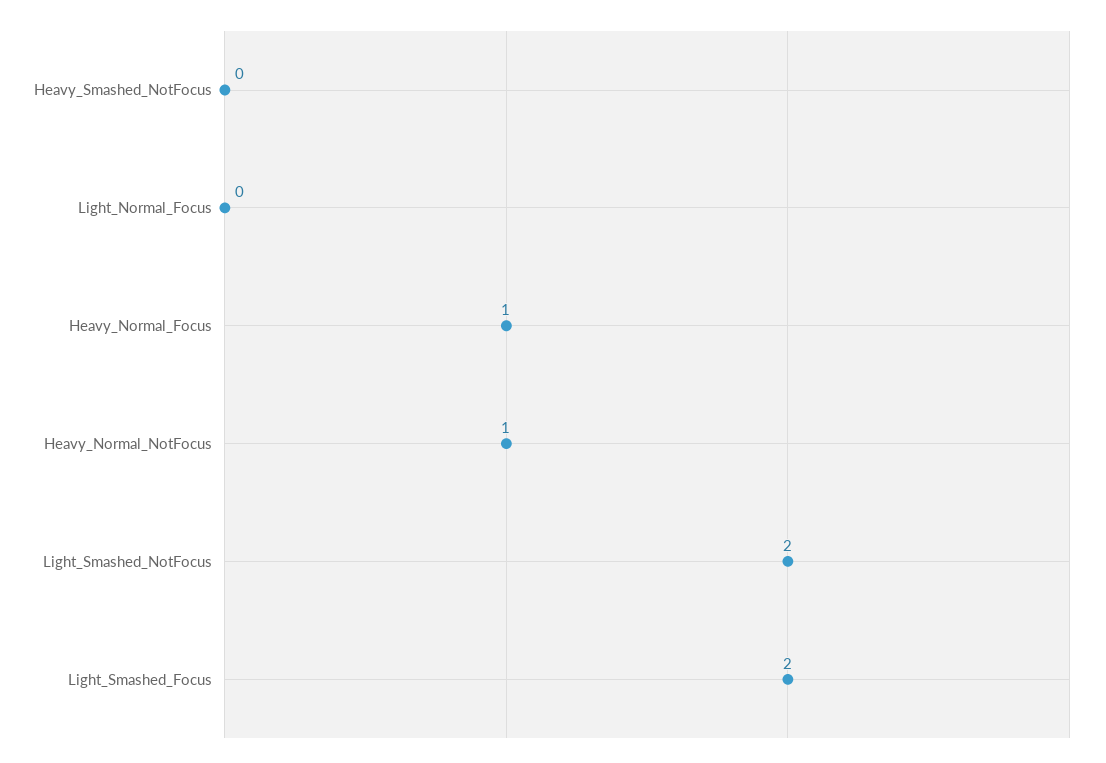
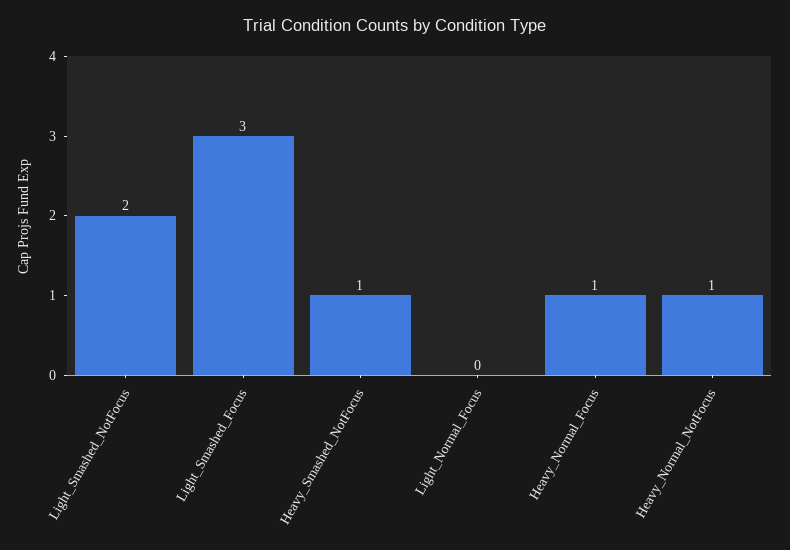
  {
-   "Heavy_Smashed_NotFocus": 0,
+   "Heavy_Smashed_NotFocus": 1,
    "Light_Normal_Focus": 0,
    "Heavy_Normal_Focus": 1,
    "Heavy_Normal_NotFocus": 1,
    "Light_Smashed_NotFocus": 2,
-   "Light_Smashed_Focus": 2
+   "Light_Smashed_Focus": 3
  }

